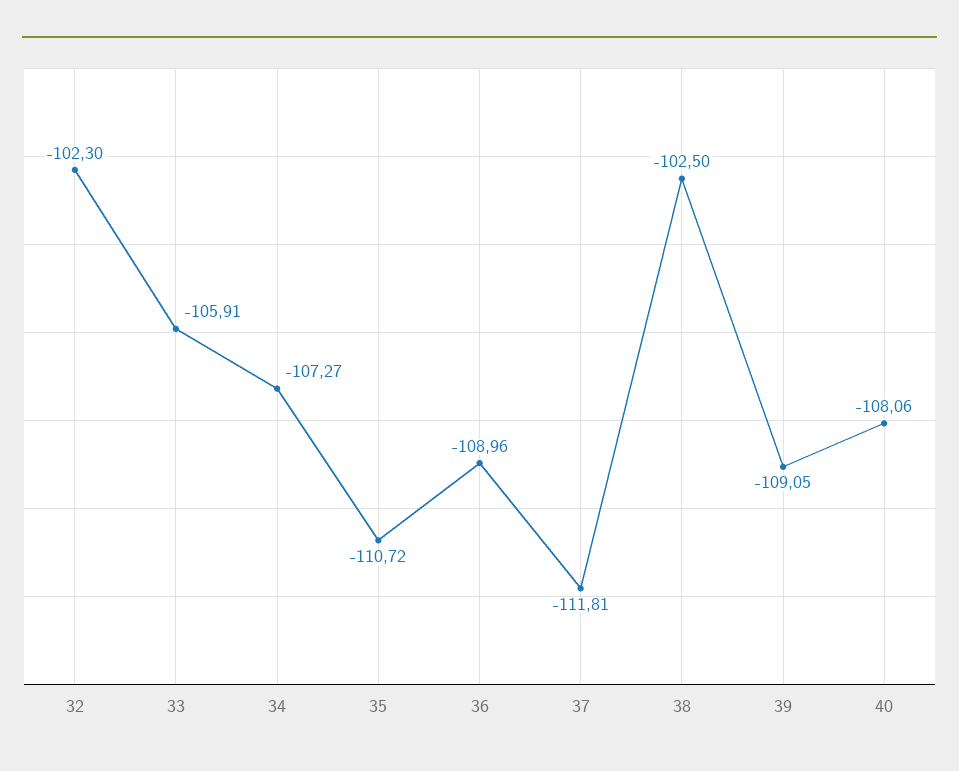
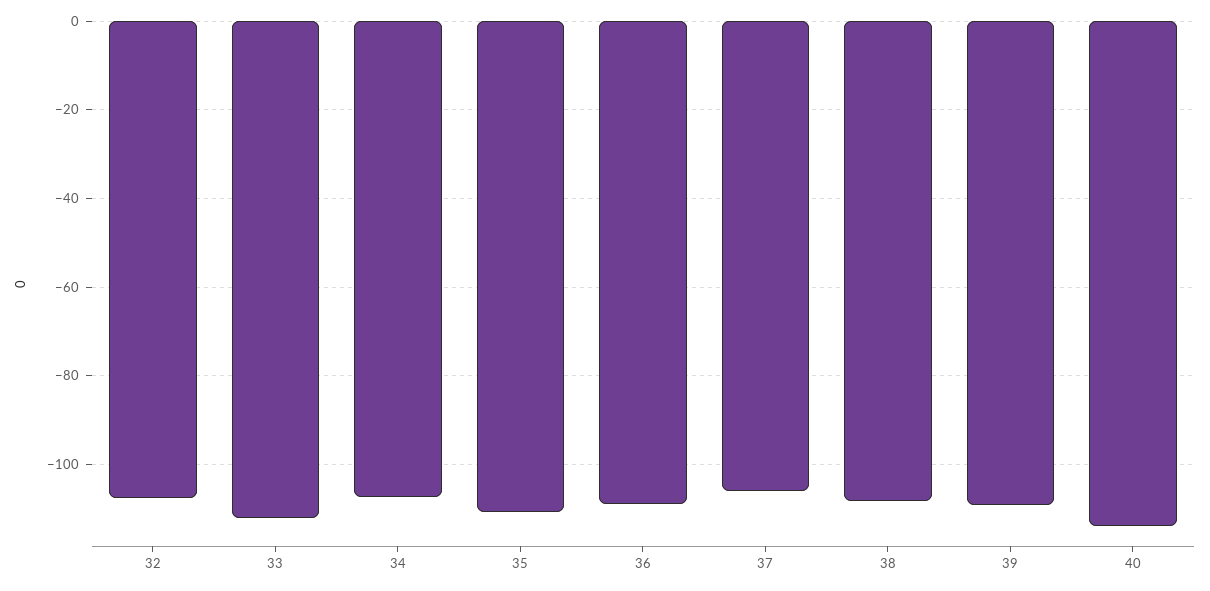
  {
-   "32": -102.3,
+   "32": -108,
-   "33": -105.91,
+   "33": -112,
    "34": -107.27,
    "35": -110.72,
    "36": -108.96,
-   "37": -111.81,
+   "37": -106,
-   "38": -102.5,
+   "38": -108,
    "39": -109.05,
-   "40": -108.06
+   "40": -114
  }

